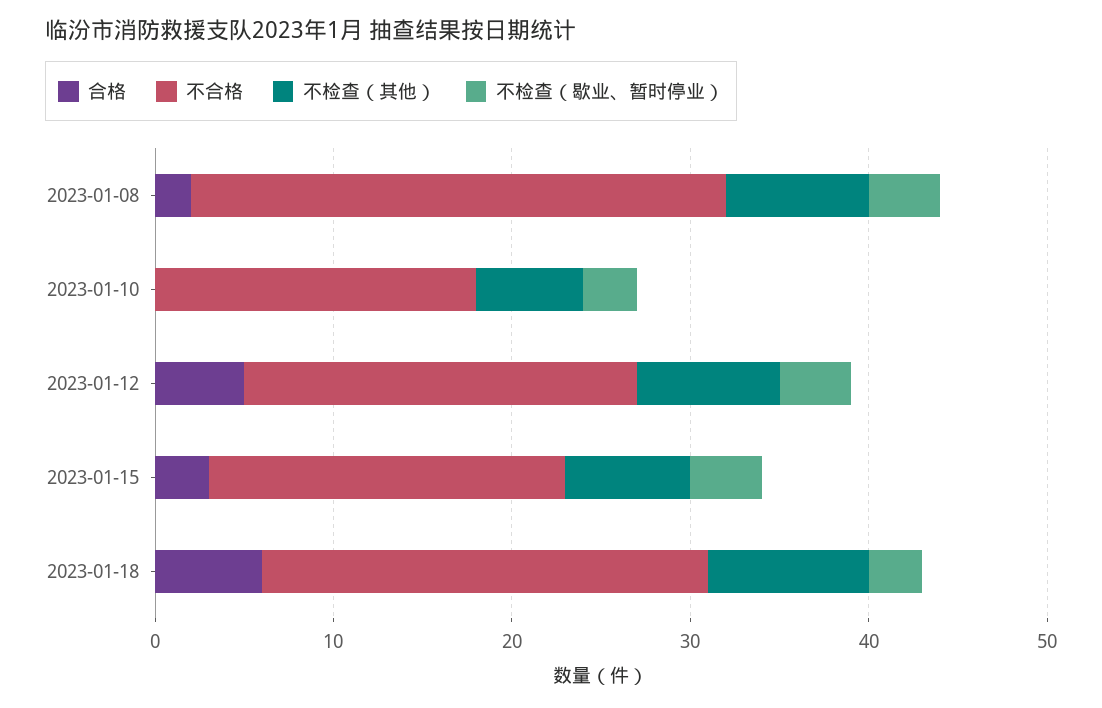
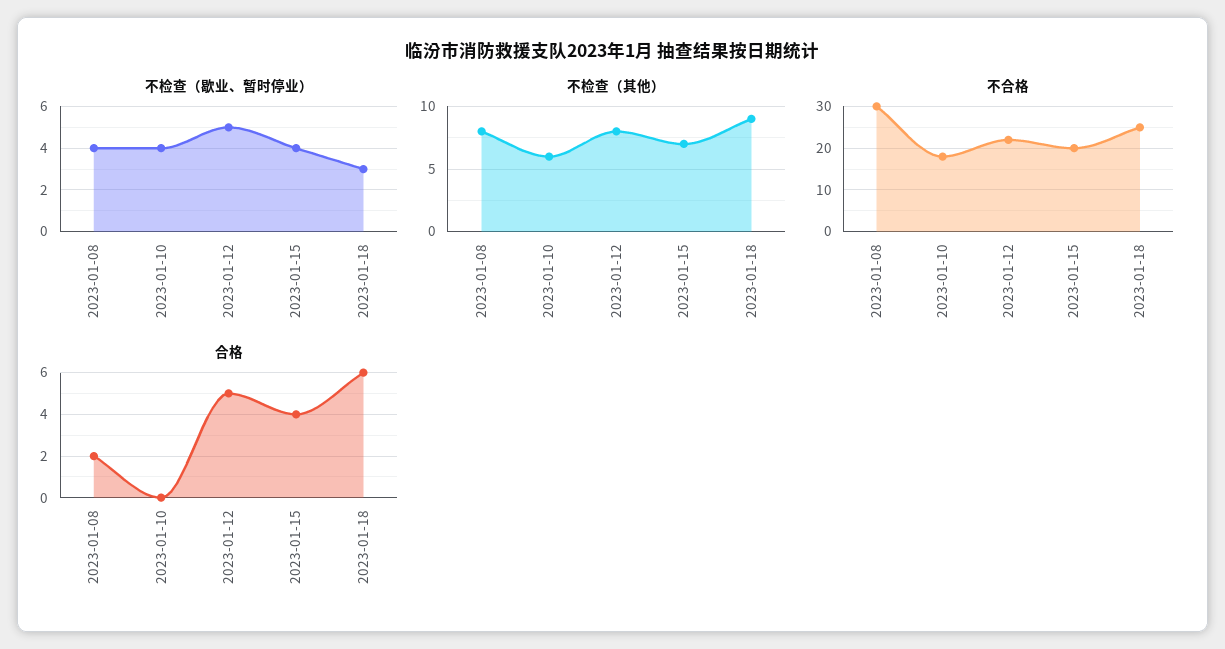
  {
    "合格": {
      "2023-01-08": 2,
      "2023-01-10": 0,
      "2023-01-12": 5,
-     "2023-01-15": 3,
+     "2023-01-15": 4,
      "2023-01-18": 6
    },
    "不合格": {
      "2023-01-08": 30,
      "2023-01-10": 18,
      "2023-01-12": 22,
      "2023-01-15": 20,
      "2023-01-18": 25
    },
    "不检查（其他）": {
      "2023-01-08": 8,
      "2023-01-10": 6,
      "2023-01-12": 8,
      "2023-01-15": 7,
      "2023-01-18": 9
    },
    "不检查（歇业、暂时停业）": {
      "2023-01-08": 4,
-     "2023-01-10": 3,
+     "2023-01-10": 4,
-     "2023-01-12": 4,
+     "2023-01-12": 5,
      "2023-01-15": 4,
      "2023-01-18": 3
    }
  }

